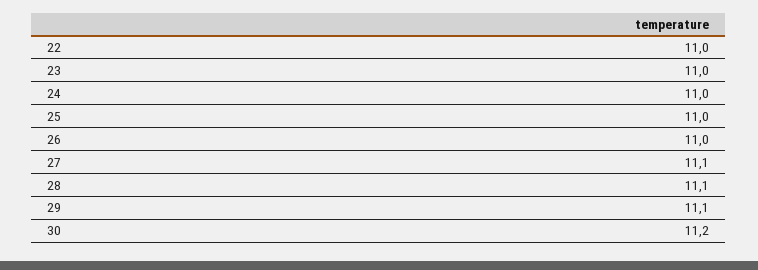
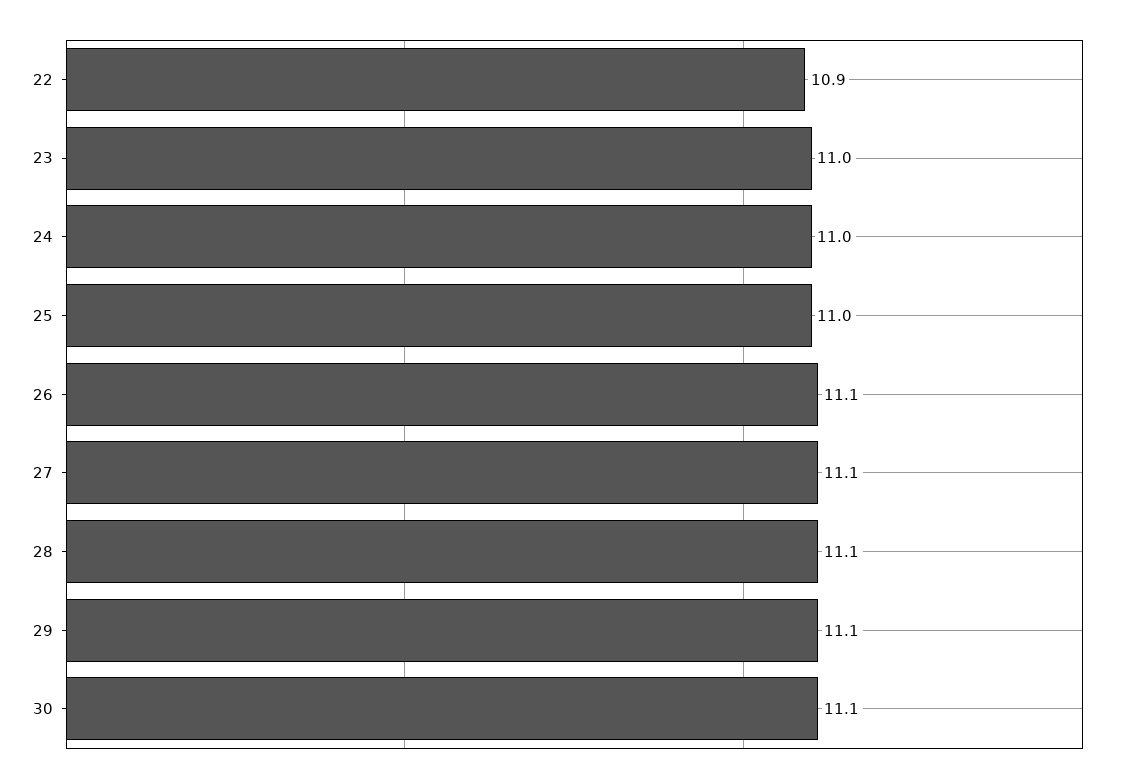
  {
-   "22": 11,
+   "22": 10.9,
    "23": 11,
    "24": 11,
    "25": 11,
-   "26": 11,
+   "26": 11.1,
    "27": 11.1,
    "28": 11.1,
    "29": 11.1,
-   "30": 11.2
+   "30": 11.1
  }

